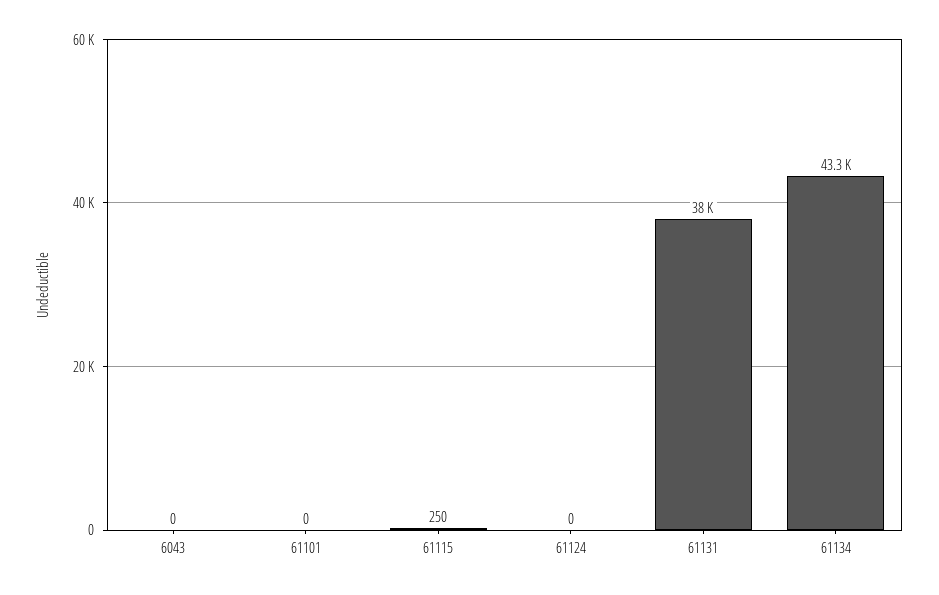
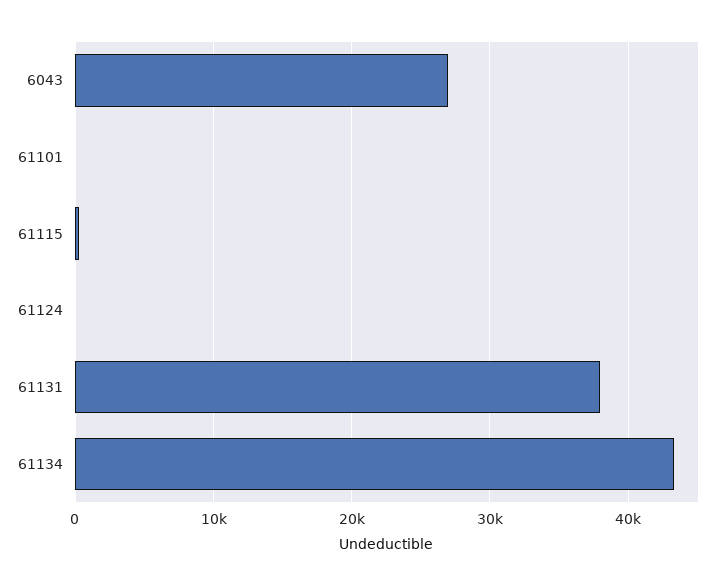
  {
-   "6043": 0,
+   "6043": 27000,
    "61101": 0,
    "61115": 250,
    "61124": 0,
    "61131": 38000,
    "61134": 43300
  }

